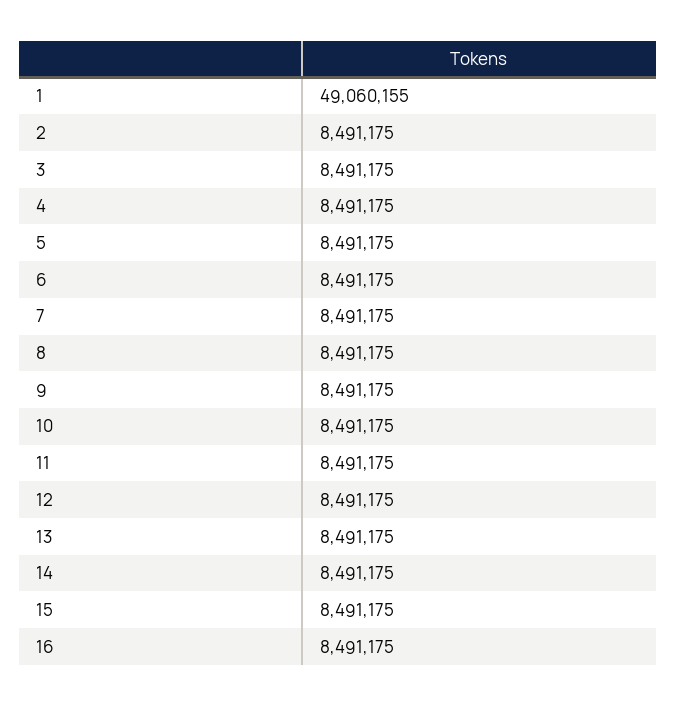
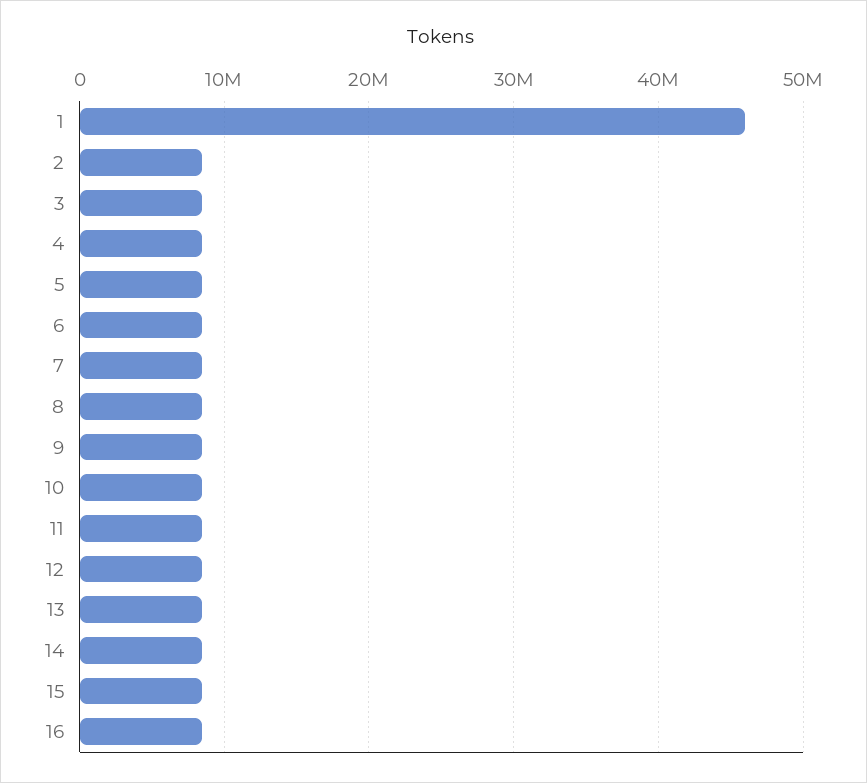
  {
-   "1": 49060155,
+   "1": 46000000,
    "2": 8491175,
    "3": 8491175,
    "4": 8491175,
    "5": 8491175,
    "6": 8491175,
    "7": 8491175,
    "8": 8491175,
    "9": 8491175,
    "10": 8491175,
    "11": 8491175,
    "12": 8491175,
    "13": 8491175,
    "14": 8491175,
    "15": 8491175,
    "16": 8491175
  }

